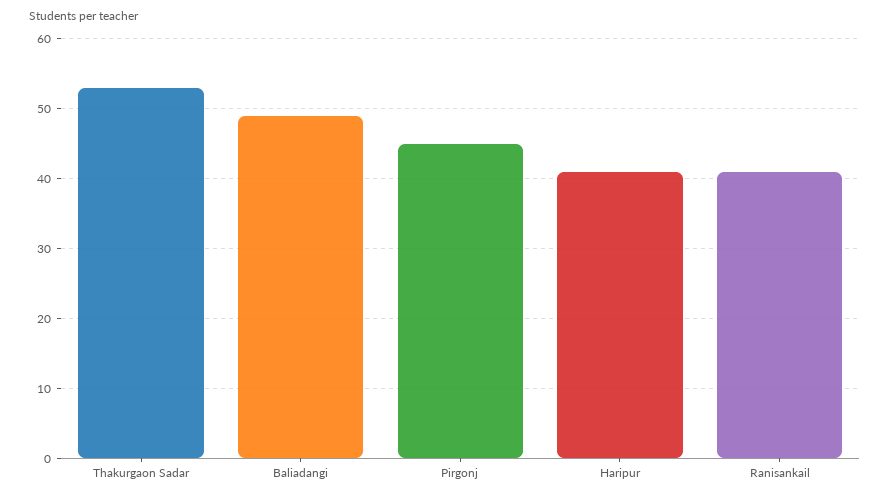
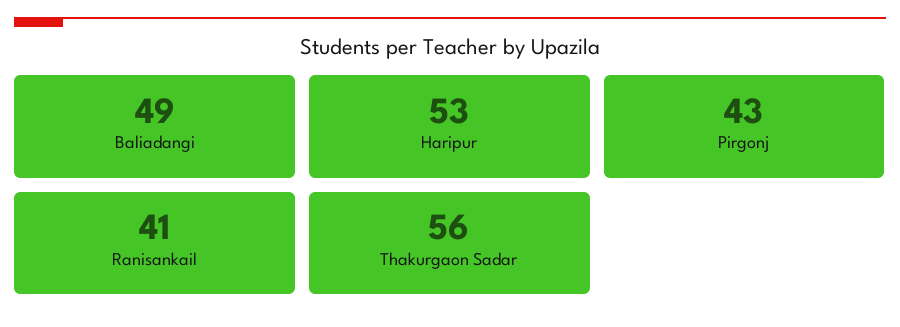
  {
-   "Thakurgaon Sadar": 53,
+   "Thakurgaon Sadar": 56,
    "Baliadangi": 49,
-   "Pirgonj": 45,
+   "Pirgonj": 43,
-   "Haripur": 41,
+   "Haripur": 53,
    "Ranisankail": 41
  }

